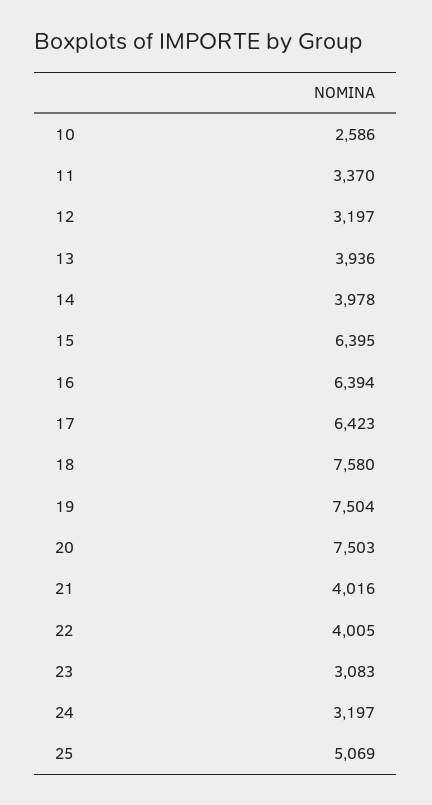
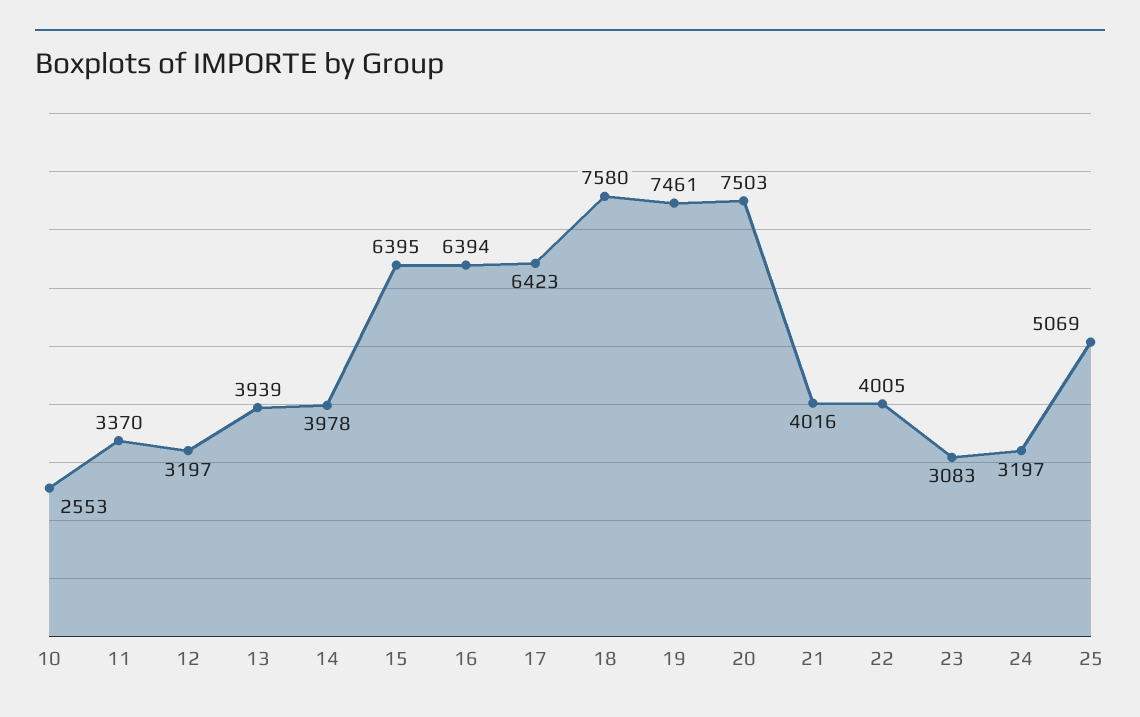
  {
-   "10": 2586,
+   "10": 2553,
    "11": 3370,
    "12": 3197,
-   "13": 3936,
+   "13": 3939,
    "14": 3978,
    "15": 6395,
    "16": 6394,
    "17": 6423,
    "18": 7580,
-   "19": 7504,
+   "19": 7461,
    "20": 7503,
    "21": 4016,
    "22": 4005,
    "23": 3083,
    "24": 3197,
    "25": 5069
  }

